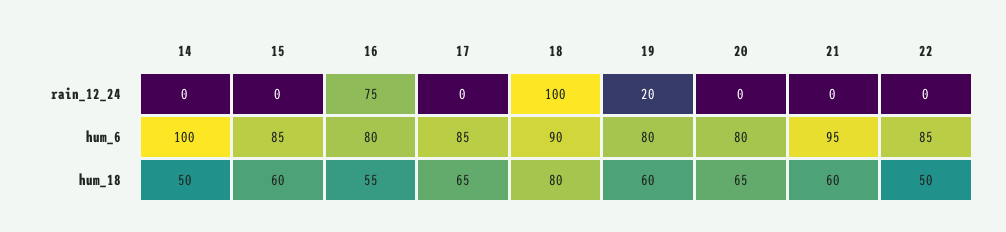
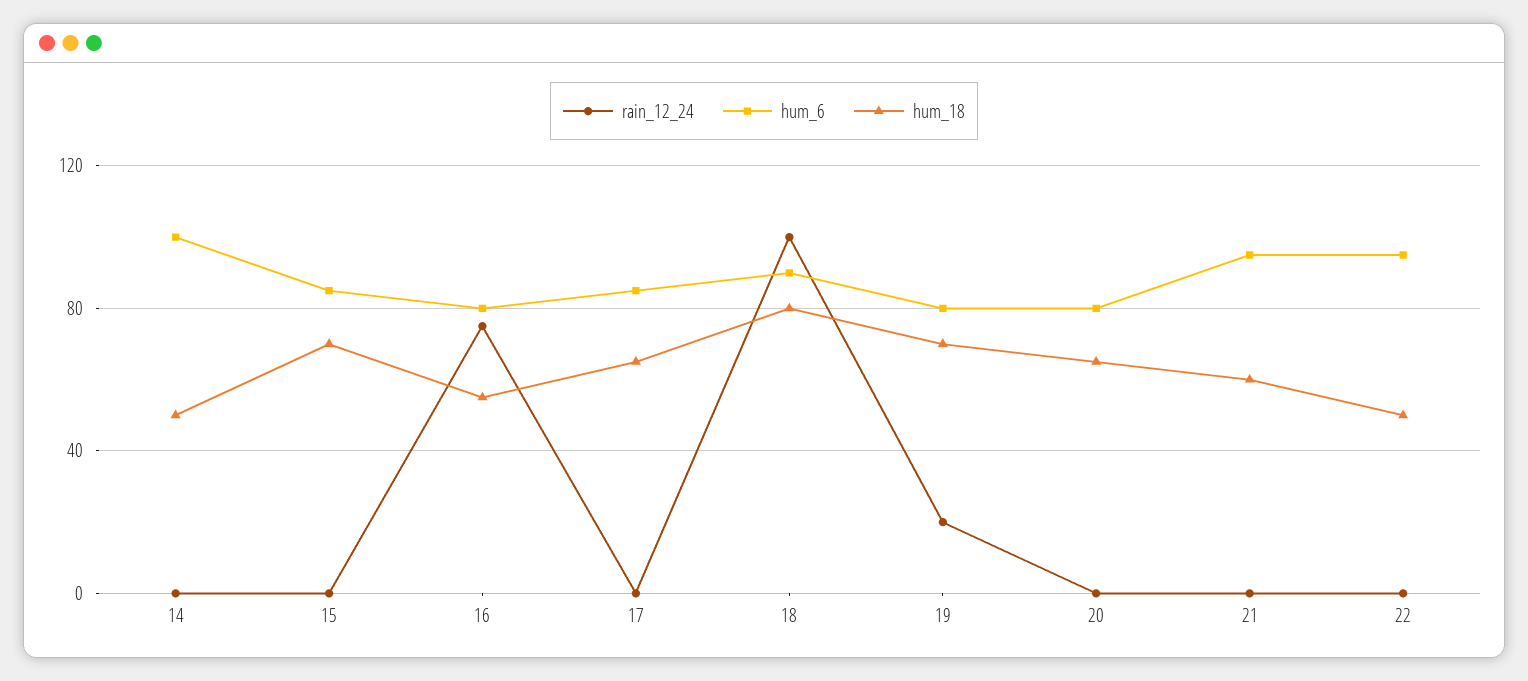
  {
    "rain_12_24": {
      "14": 0,
      "15": 0,
      "16": 75,
      "17": 0,
      "18": 100,
      "19": 20,
      "20": 0,
      "21": 0,
      "22": 0
    },
    "hum_6": {
      "14": 100,
      "15": 85,
      "16": 80,
      "17": 85,
      "18": 90,
      "19": 80,
      "20": 80,
      "21": 95,
-     "22": 85
+     "22": 95
    },
    "hum_18": {
      "14": 50,
-     "15": 60,
+     "15": 70,
      "16": 55,
      "17": 65,
      "18": 80,
-     "19": 60,
+     "19": 70,
      "20": 65,
      "21": 60,
      "22": 50
    }
  }

